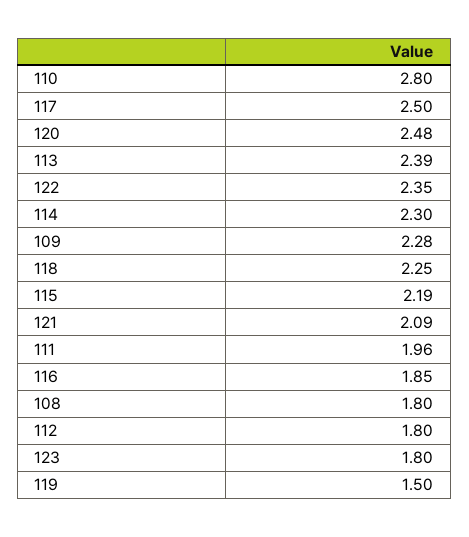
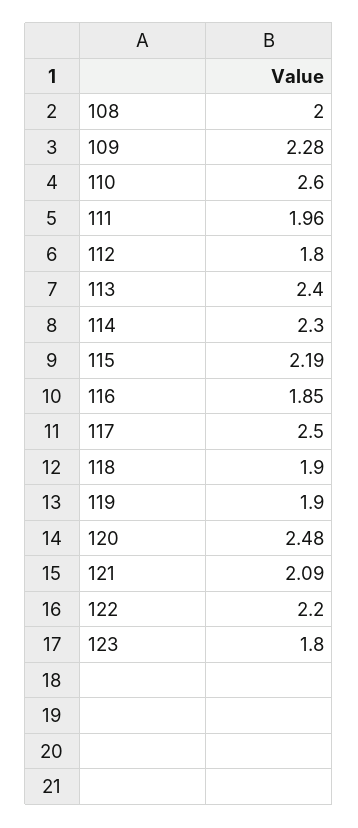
  {
-   "110": 2.8,
+   "110": 2.6,
    "117": 2.5,
    "120": 2.48,
-   "113": 2.39,
+   "113": 2.4,
-   "122": 2.35,
+   "122": 2.2,
    "114": 2.3,
    "109": 2.28,
-   "118": 2.25,
+   "118": 1.9,
    "115": 2.19,
    "121": 2.09,
    "111": 1.96,
    "116": 1.85,
-   "108": 1.8,
+   "108": 2,
    "112": 1.8,
    "123": 1.8,
-   "119": 1.5
+   "119": 1.9
  }

